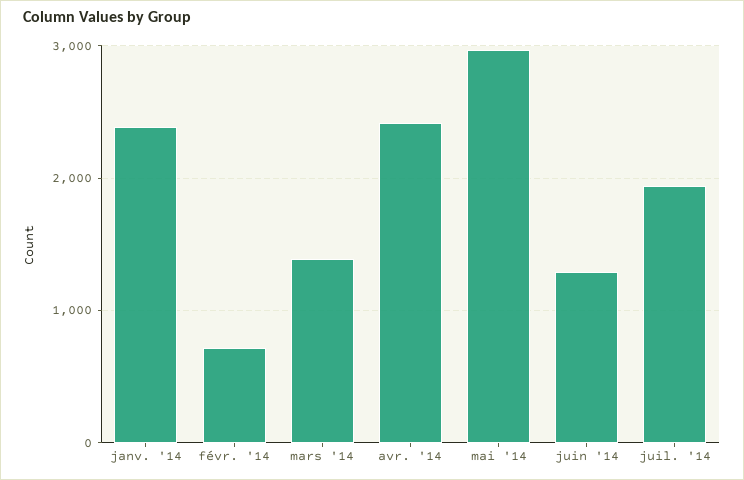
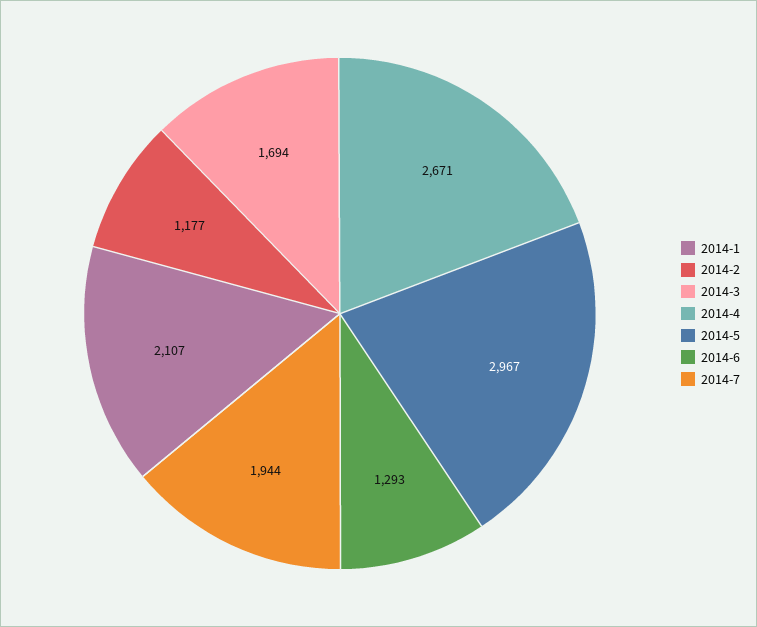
  {
-   "janv. '14": 2400,
+   "janv. '14": 2107,
-   "févr. '14": 700,
+   "févr. '14": 1177,
-   "mars '14": 1400,
+   "mars '14": 1694,
-   "avr. '14": 2400,
+   "avr. '14": 2671,
    "mai '14": 2967,
    "juin '14": 1293,
    "juil. '14": 1944
  }

